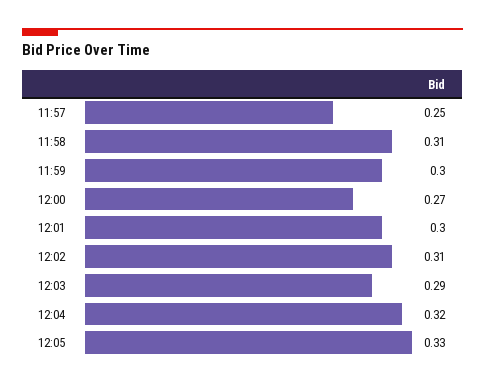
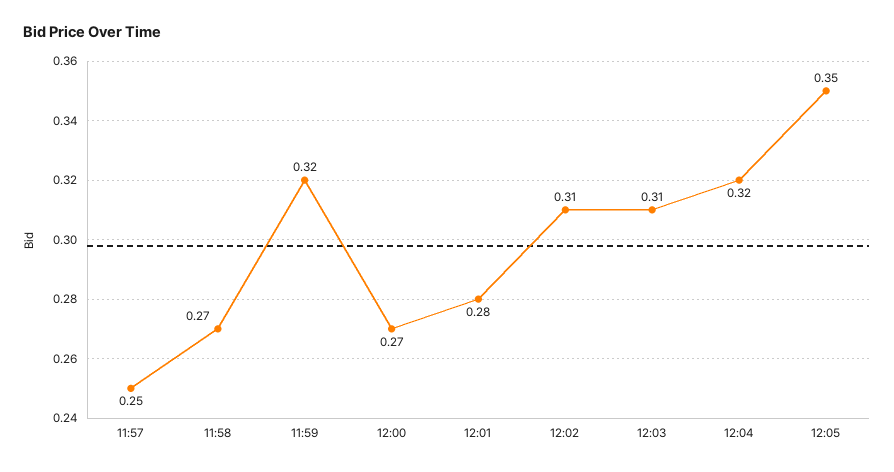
  {
    "11:57": 0.25,
-   "11:58": 0.31,
+   "11:58": 0.27,
-   "11:59": 0.3,
+   "11:59": 0.32,
    "12:00": 0.27,
-   "12:01": 0.3,
+   "12:01": 0.28,
    "12:02": 0.31,
-   "12:03": 0.29,
+   "12:03": 0.31,
    "12:04": 0.32,
-   "12:05": 0.33
+   "12:05": 0.35
  }

